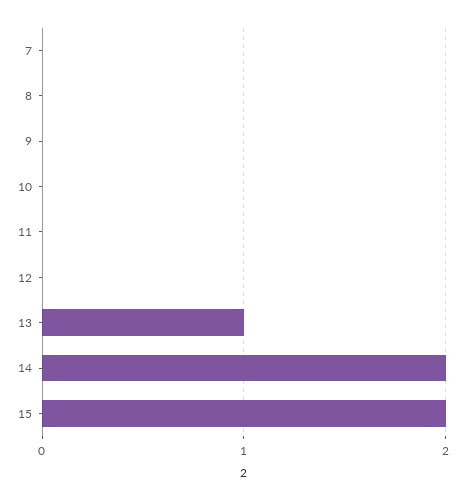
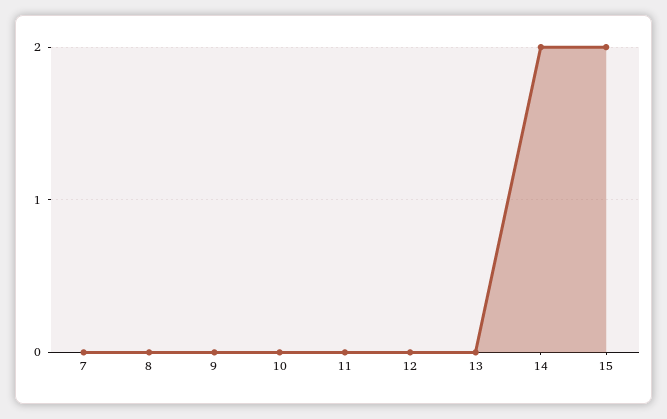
  {
    "7": 0,
    "8": 0,
    "9": 0,
    "10": 0,
    "11": 0,
    "12": 0,
-   "13": 1,
+   "13": 0,
    "14": 2,
    "15": 2
  }

